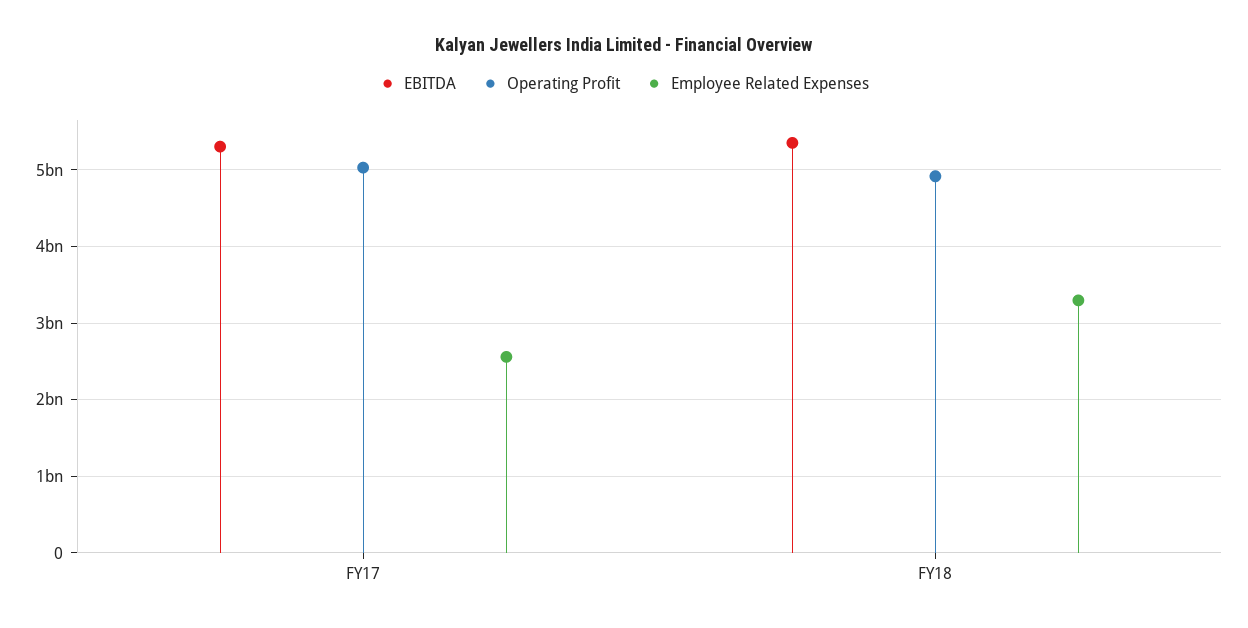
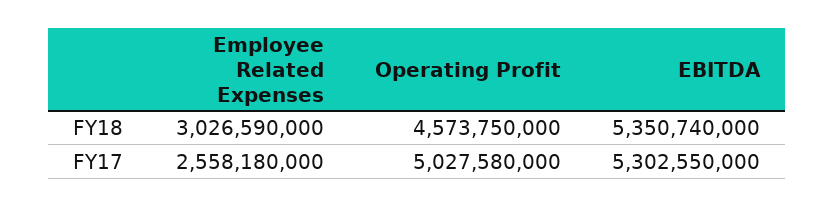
  {
    "EBITDA": {
      "FY17": 5302550000,
      "FY18": 5350740000
    },
    "Operating Profit": {
      "FY17": 5027580000,
-     "FY18": 4900000000
+     "FY18": 4573750000
    },
    "Employee Related Expenses": {
      "FY17": 2558180000,
-     "FY18": 3300000000
+     "FY18": 3026590000
    }
  }

